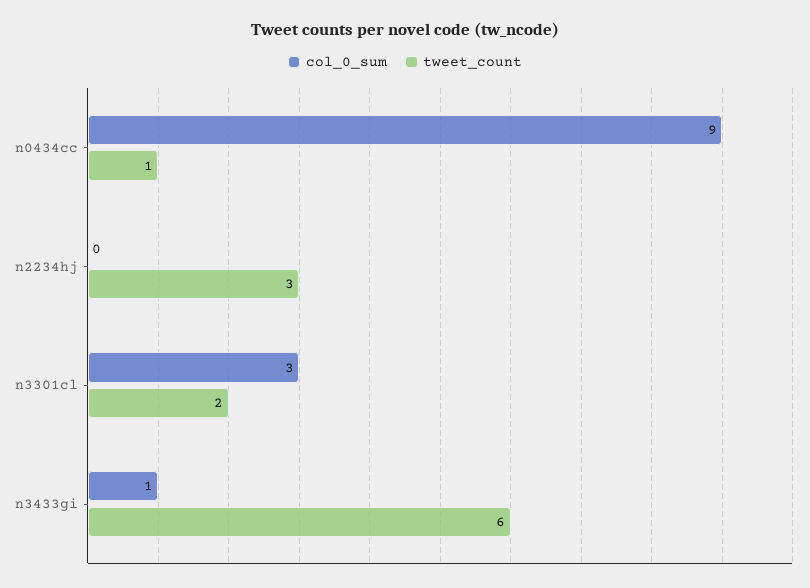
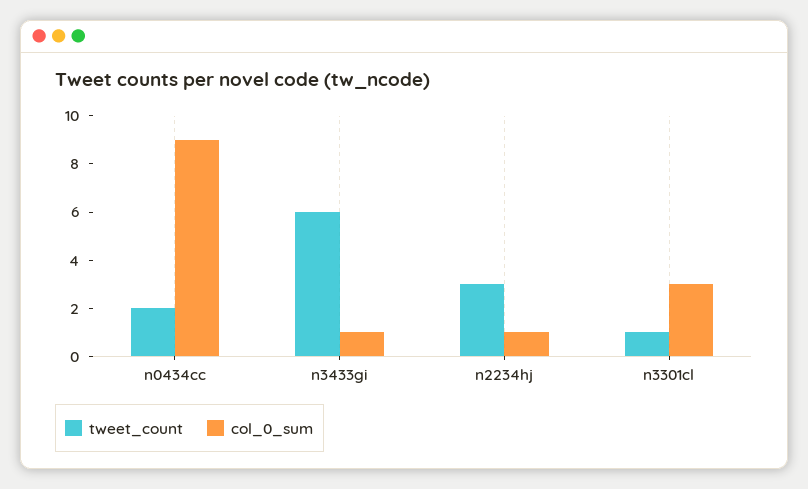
  {
    "col_0_sum": {
      "n0434cc": 9,
-     "n2234hj": 0,
+     "n2234hj": 1,
      "n3301cl": 3,
      "n3433gi": 1
    },
    "tweet_count": {
-     "n0434cc": 1,
+     "n0434cc": 2,
      "n2234hj": 3,
-     "n3301cl": 2,
+     "n3301cl": 1,
      "n3433gi": 6
    }
  }

